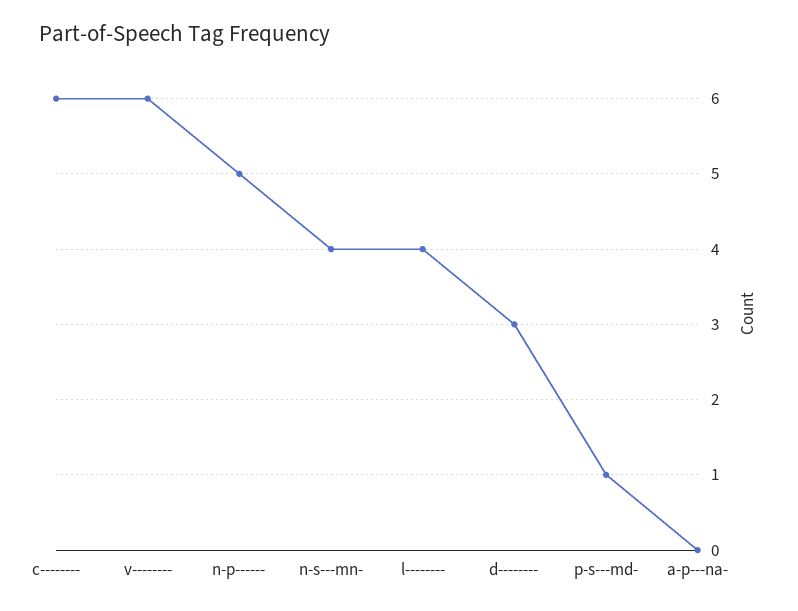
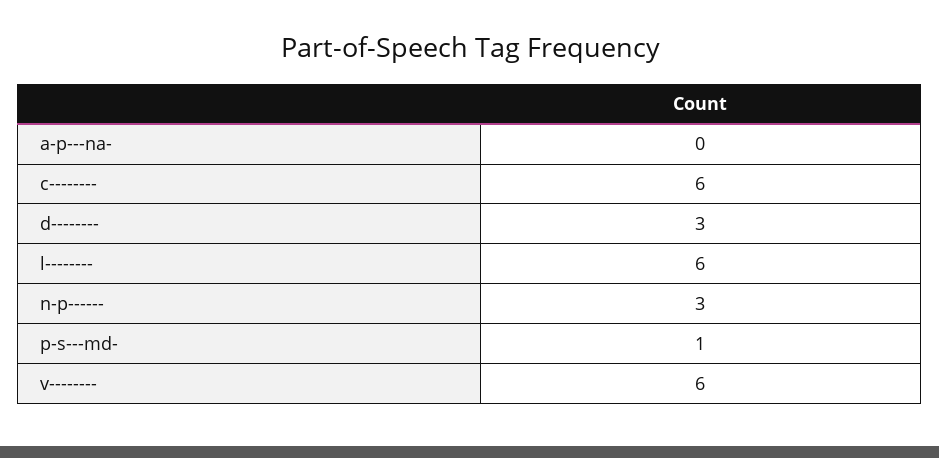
  {
    "c--------": 6,
    "v--------": 6,
-   "n-p------": 5,
+   "n-p------": 3,
-   "n-s---mn-": 4,
-   "l--------": 4,
+   "l--------": 6,
    "d--------": 3,
    "p-s---md-": 1,
    "a-p---na-": 0
  }

